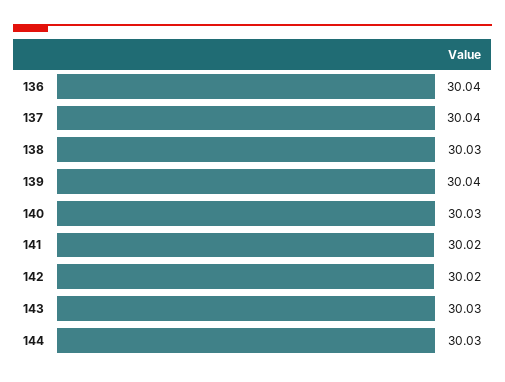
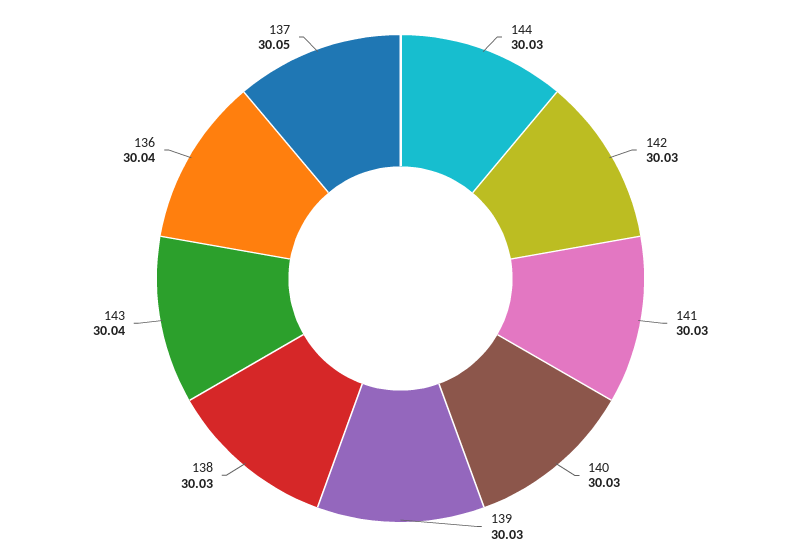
  {
    "136": 30.04,
-   "137": 30.04,
+   "137": 30.05,
    "138": 30.03,
-   "139": 30.04,
+   "139": 30.03,
    "140": 30.03,
-   "141": 30.02,
+   "141": 30.03,
-   "142": 30.02,
+   "142": 30.03,
-   "143": 30.03,
+   "143": 30.04,
    "144": 30.03
  }

